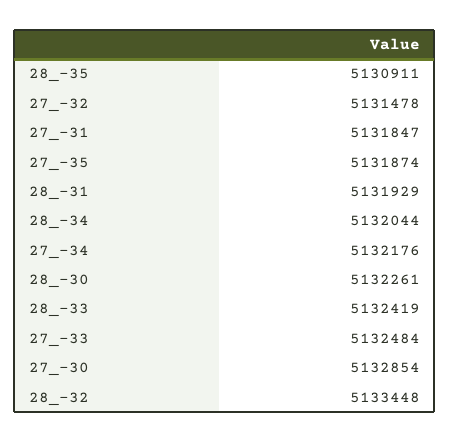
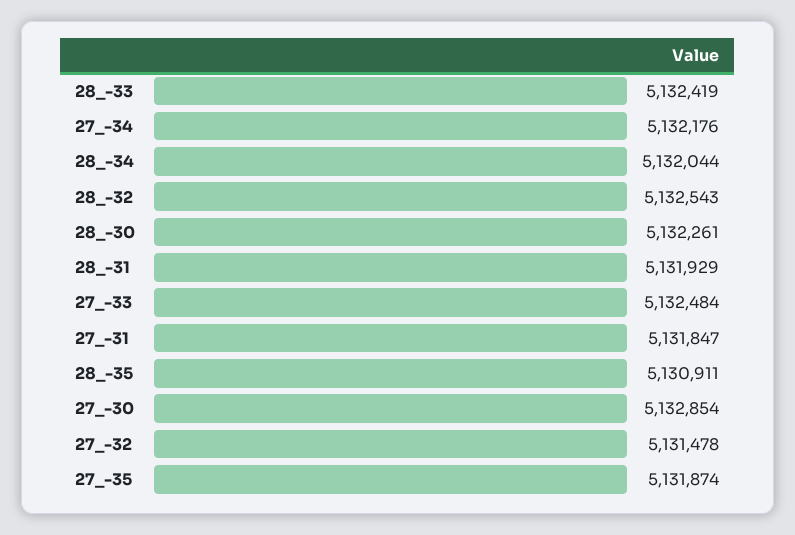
  {
    "28_-35": 5130911,
    "27_-32": 5131478,
    "27_-31": 5131847,
    "27_-35": 5131874,
    "28_-31": 5131929,
    "28_-34": 5132044,
    "27_-34": 5132176,
    "28_-30": 5132261,
    "28_-33": 5132419,
    "27_-33": 5132484,
    "27_-30": 5132854,
-   "28_-32": 5133448
+   "28_-32": 5132543
  }

